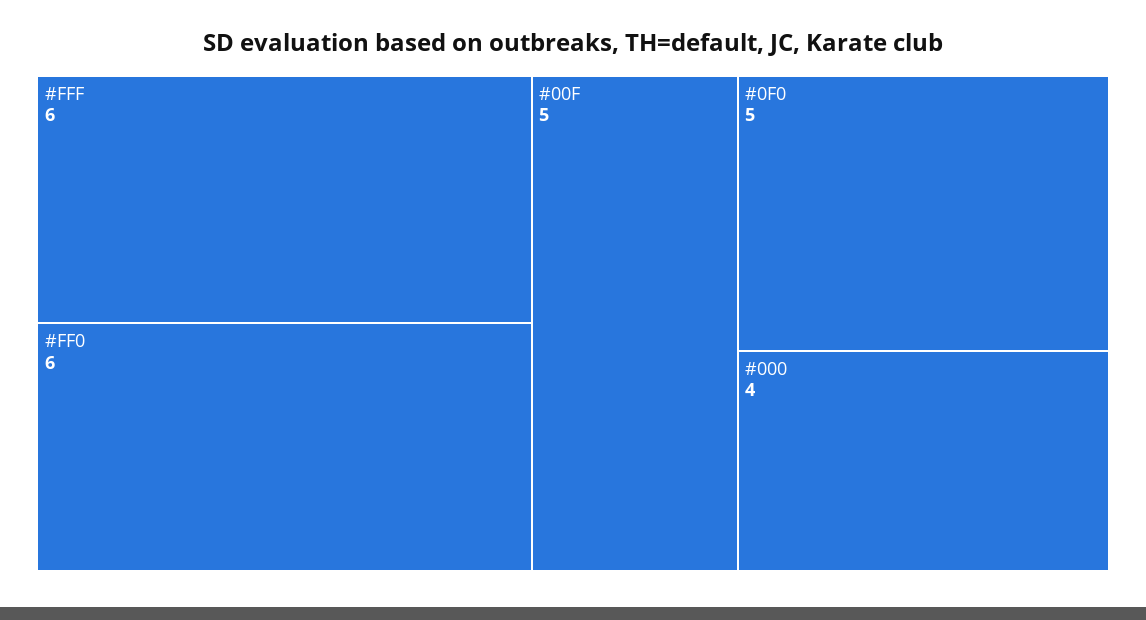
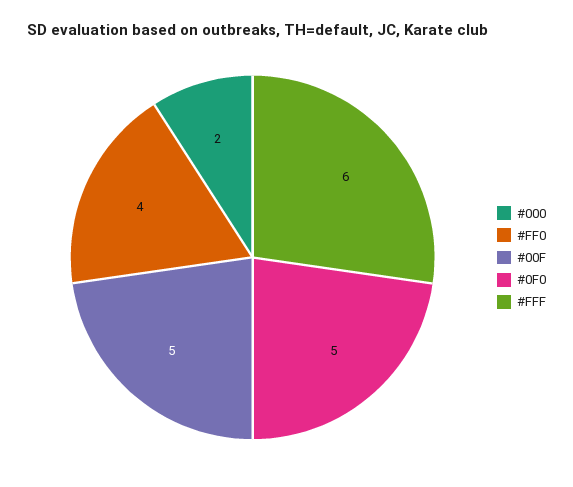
  {
    "#FFF": 6,
-   "#FF0": 6,
+   "#FF0": 4,
    "#00F": 5,
    "#0F0": 5,
-   "#000": 4
+   "#000": 2
  }

